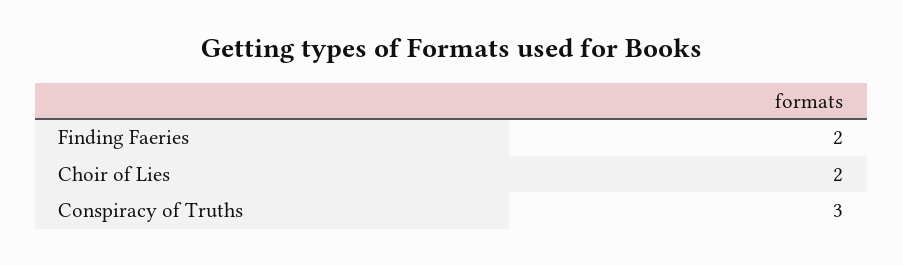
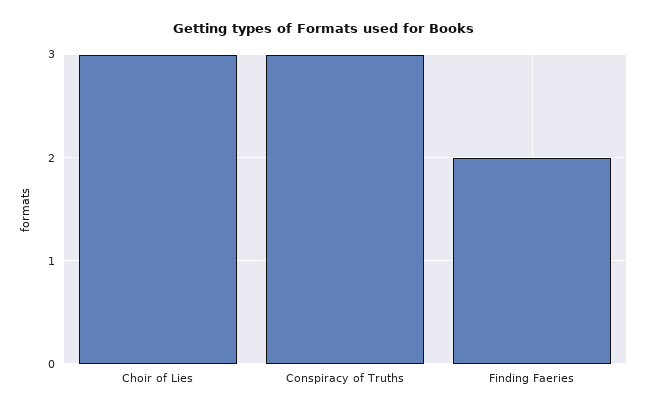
  {
    "Finding Faeries": 2,
-   "Choir of Lies": 2,
+   "Choir of Lies": 3,
    "Conspiracy of Truths": 3
  }

